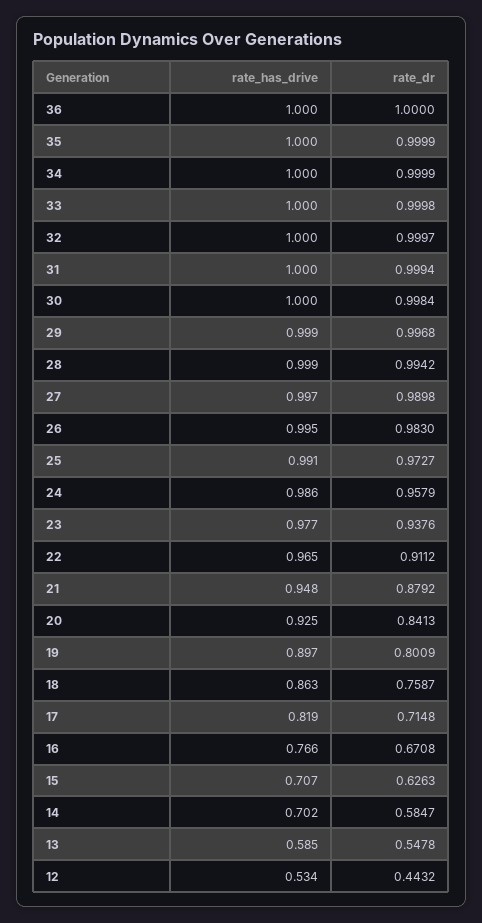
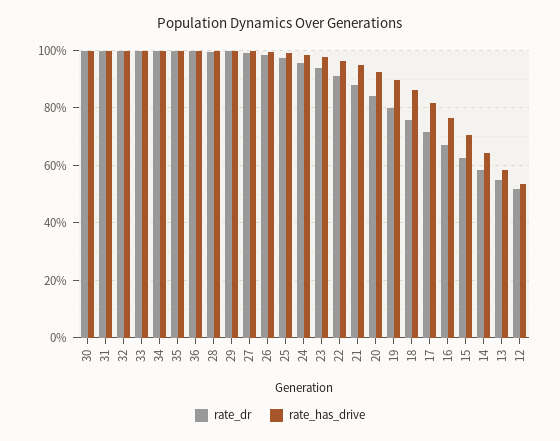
  {
    "rate_has_drive": {
      "36": 1,
      "35": 1,
      "34": 1,
      "33": 1,
      "32": 1,
      "31": 1,
      "30": 1,
      "29": 0.999,
      "28": 0.999,
      "27": 0.997,
      "26": 0.995,
      "25": 0.991,
      "24": 0.986,
      "23": 0.977,
      "22": 0.965,
      "21": 0.948,
      "20": 0.925,
      "19": 0.897,
      "18": 0.863,
      "17": 0.819,
      "16": 0.766,
      "15": 0.707,
-     "14": 0.702,
+     "14": 0.65,
      "13": 0.585,
      "12": 0.534
    },
    "rate_dr": {
      "36": 1,
      "35": 0.9999,
      "34": 0.9999,
      "33": 0.9998,
      "32": 0.9997,
      "31": 0.9994,
      "30": 0.9984,
      "29": 0.9968,
      "28": 0.9942,
      "27": 0.9898,
      "26": 0.983,
      "25": 0.9727,
      "24": 0.9579,
      "23": 0.9376,
      "22": 0.9112,
      "21": 0.8792,
      "20": 0.8413,
      "19": 0.8009,
      "18": 0.7587,
      "17": 0.7148,
      "16": 0.6708,
      "15": 0.6263,
      "14": 0.5847,
      "13": 0.5478,
-     "12": 0.4432
+     "12": 0.525
    }
  }

